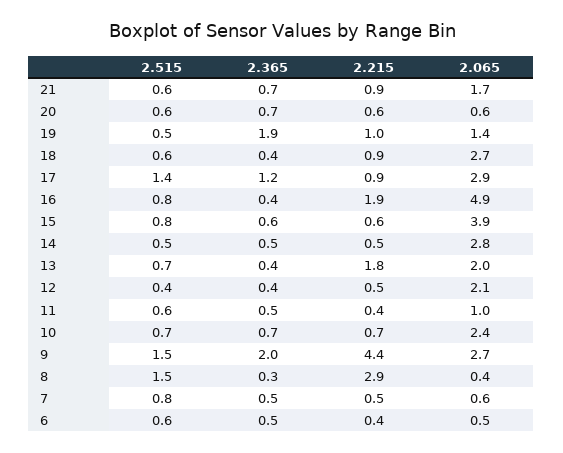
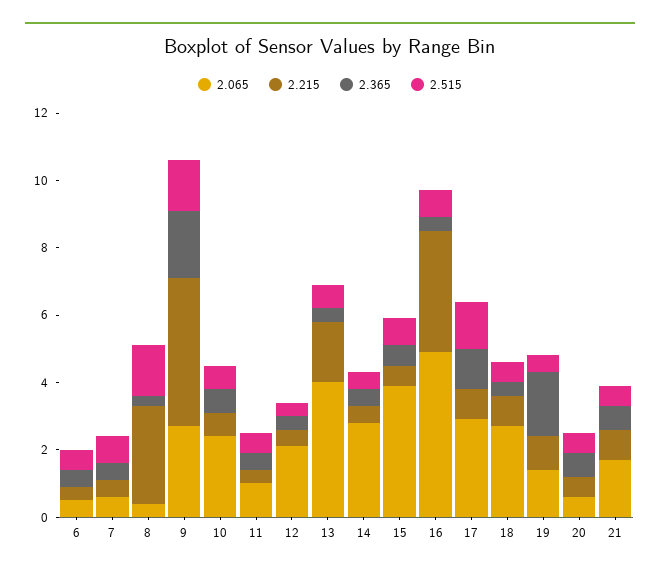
  {
    "2.515": {
      "21": 0.6,
      "20": 0.6,
      "19": 0.5,
      "18": 0.6,
      "17": 1.4,
      "16": 0.8,
      "15": 0.8,
      "14": 0.5,
      "13": 0.7,
      "12": 0.4,
      "11": 0.6,
      "10": 0.7,
      "9": 1.5,
      "8": 1.5,
      "7": 0.8,
      "6": 0.6
    },
    "2.365": {
      "21": 0.7,
      "20": 0.7,
      "19": 1.9,
      "18": 0.4,
      "17": 1.2,
      "16": 0.4,
      "15": 0.6,
      "14": 0.5,
      "13": 0.4,
      "12": 0.4,
      "11": 0.5,
      "10": 0.7,
      "9": 2,
      "8": 0.3,
      "7": 0.5,
      "6": 0.5
    },
    "2.215": {
      "21": 0.9,
      "20": 0.6,
      "19": 1,
      "18": 0.9,
      "17": 0.9,
-     "16": 1.9,
+     "16": 3.5,
      "15": 0.6,
      "14": 0.5,
      "13": 1.8,
      "12": 0.5,
      "11": 0.4,
      "10": 0.7,
      "9": 4.4,
      "8": 2.9,
      "7": 0.5,
      "6": 0.4
    },
    "2.065": {
      "21": 1.7,
      "20": 0.6,
      "19": 1.4,
      "18": 2.7,
      "17": 2.9,
      "16": 4.9,
      "15": 3.9,
      "14": 2.8,
-     "13": 2,
+     "13": 4,
      "12": 2.1,
      "11": 1,
      "10": 2.4,
      "9": 2.7,
      "8": 0.4,
      "7": 0.6,
      "6": 0.5
    }
  }

